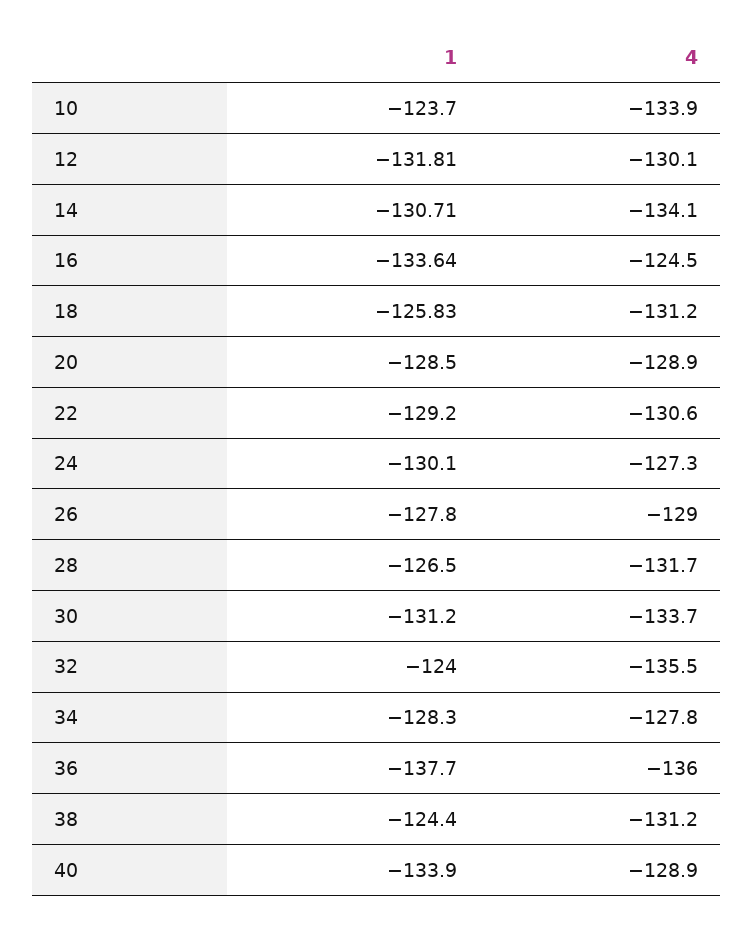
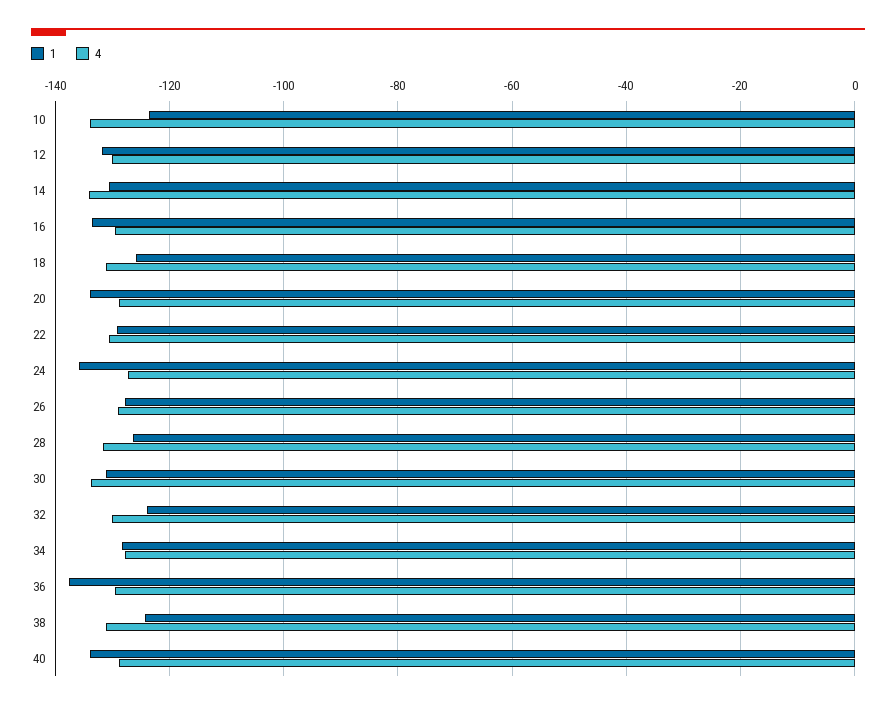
  {
    "1": {
      "10": -123.7,
      "12": -131.81,
      "14": -130.71,
      "16": -133.64,
      "18": -125.83,
-     "20": -128.5,
+     "20": -134,
      "22": -129.2,
-     "24": -130.1,
+     "24": -136,
      "26": -127.8,
      "28": -126.5,
      "30": -131.2,
      "32": -124,
      "34": -128.3,
      "36": -137.7,
      "38": -124.4,
      "40": -133.9
    },
    "4": {
      "10": -133.9,
      "12": -130.1,
      "14": -134.1,
-     "16": -124.5,
+     "16": -130,
      "18": -131.2,
      "20": -128.9,
      "22": -130.6,
      "24": -127.3,
      "26": -129,
      "28": -131.7,
      "30": -133.7,
-     "32": -135.5,
+     "32": -130,
      "34": -127.8,
-     "36": -136,
+     "36": -130,
      "38": -131.2,
      "40": -128.9
    }
  }

